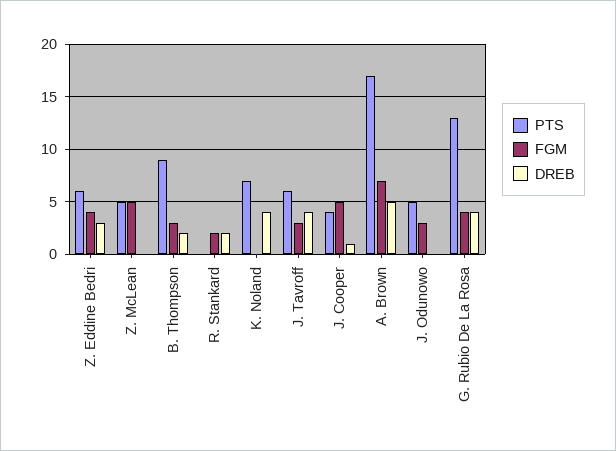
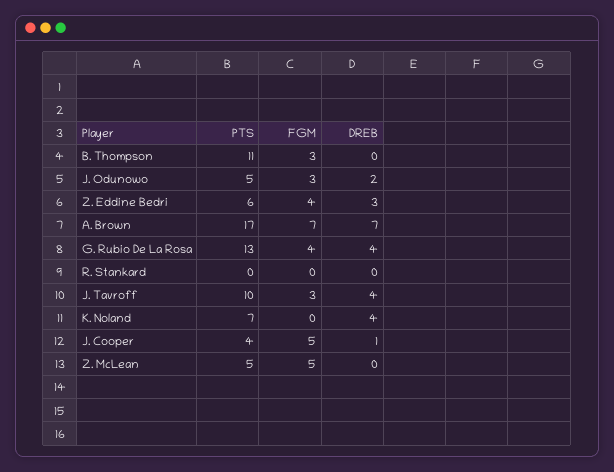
  {
    "PTS": {
      "Z. Eddine Bedri": 6,
      "Z. McLean": 5,
-     "B. Thompson": 9,
+     "B. Thompson": 11,
      "R. Stankard": 0,
      "K. Noland": 7,
-     "J. Tavroff": 6,
+     "J. Tavroff": 10,
      "J. Cooper": 4,
      "A. Brown": 17,
      "J. Odunowo": 5,
      "G. Rubio De La Rosa": 13
    },
    "FGM": {
      "Z. Eddine Bedri": 4,
      "Z. McLean": 5,
      "B. Thompson": 3,
-     "R. Stankard": 2,
+     "R. Stankard": 0,
      "K. Noland": 0,
      "J. Tavroff": 3,
      "J. Cooper": 5,
      "A. Brown": 7,
      "J. Odunowo": 3,
      "G. Rubio De La Rosa": 4
    },
    "DREB": {
      "Z. Eddine Bedri": 3,
      "Z. McLean": 0,
-     "B. Thompson": 2,
+     "B. Thompson": 0,
-     "R. Stankard": 2,
+     "R. Stankard": 0,
      "K. Noland": 4,
      "J. Tavroff": 4,
      "J. Cooper": 1,
-     "A. Brown": 5,
+     "A. Brown": 7,
-     "J. Odunowo": 0,
+     "J. Odunowo": 2,
      "G. Rubio De La Rosa": 4
    }
  }

